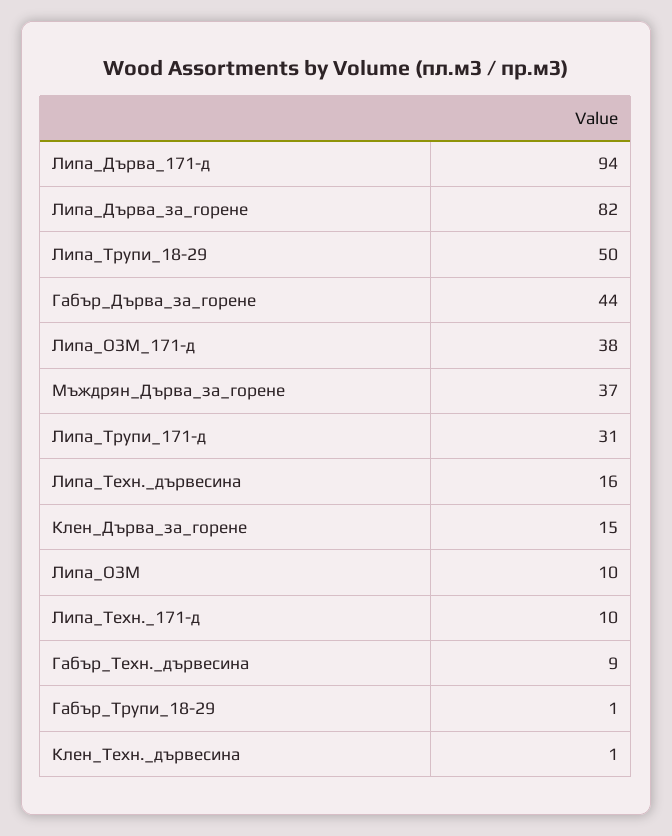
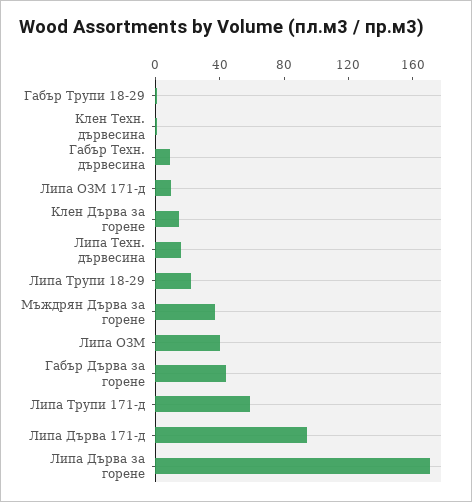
  {
    "Липа_Дърва_171-д": 94,
-   "Липа_Дърва_за_горене": 82,
+   "Липа_Дърва_за_горене": 170,
-   "Липа_Трупи_18-29": 50,
+   "Липа_Трупи_18-29": 20,
    "Габър_Дърва_за_горене": 44,
-   "Липа_ОЗМ_171-д": 38,
+   "Липа_ОЗМ_171-д": 10,
    "Мъждрян_Дърва_за_горене": 37,
-   "Липа_Трупи_171-д": 31,
+   "Липа_Трупи_171-д": 60,
    "Липа_Техн._дървесина": 16,
    "Клен_Дърва_за_горене": 15,
-   "Липа_ОЗМ": 10,
+   "Липа_ОЗМ": 40,
-   "Липа_Техн._171-д": 10,
    "Габър_Техн._дървесина": 9,
    "Габър_Трупи_18-29": 1,
    "Клен_Техн._дървесина": 1
  }

